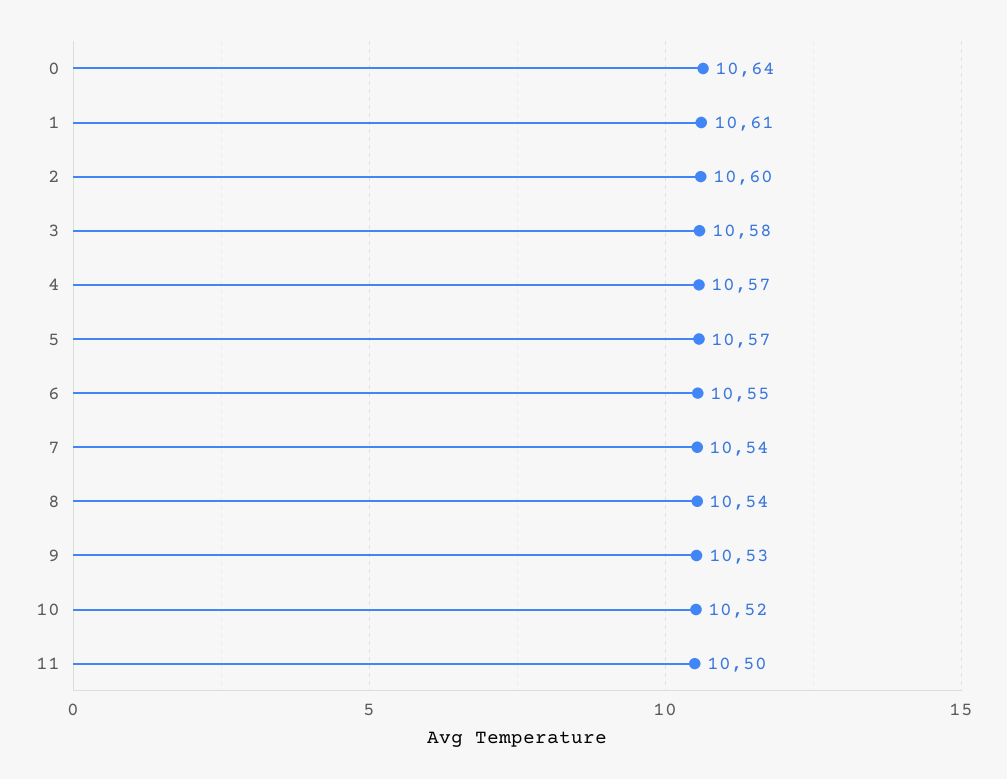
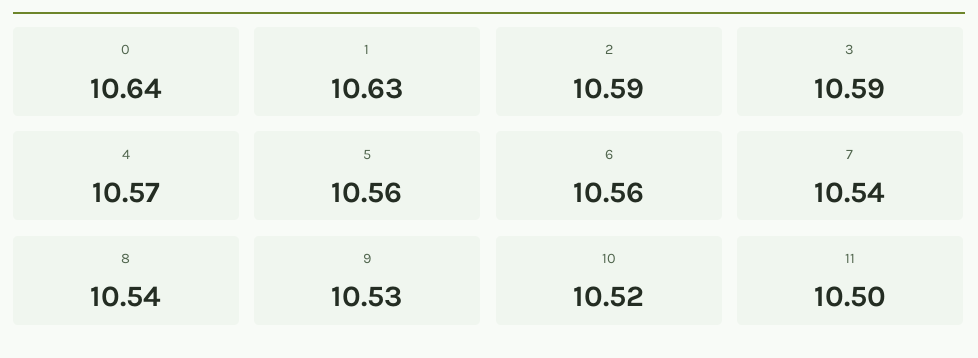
  {
    "0": 10.64,
-   "1": 10.61,
+   "1": 10.63,
-   "2": 10.6,
+   "2": 10.59,
-   "3": 10.58,
+   "3": 10.59,
    "4": 10.57,
-   "5": 10.57,
+   "5": 10.56,
-   "6": 10.55,
+   "6": 10.56,
    "7": 10.54,
    "8": 10.54,
    "9": 10.53,
    "10": 10.52,
    "11": 10.5
  }

